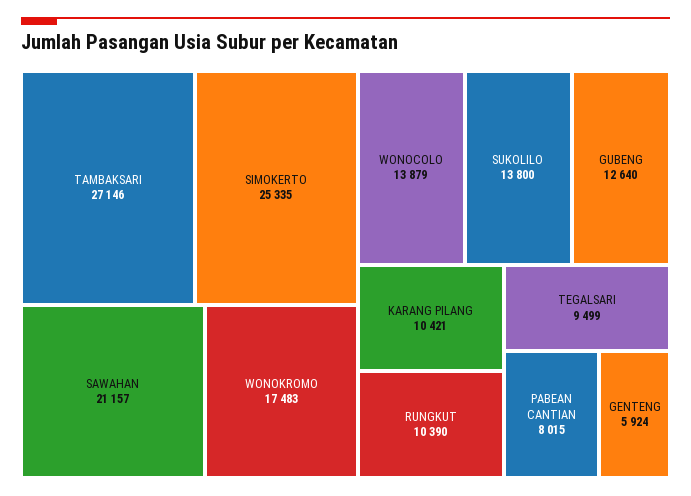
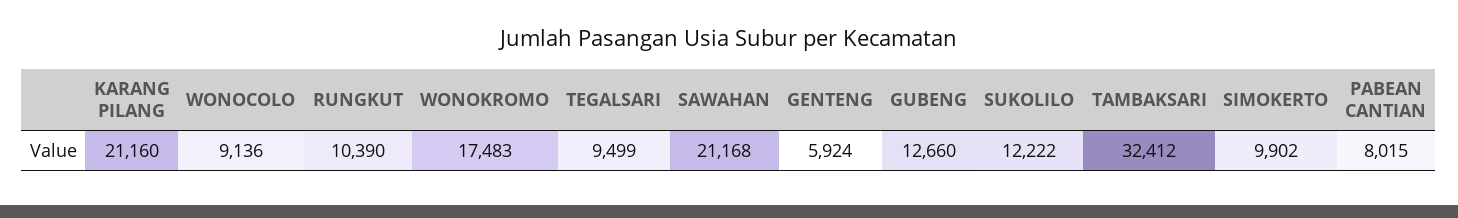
  {
-   "TAMBAKSARI": 27146,
+   "TAMBAKSARI": 32412,
-   "SIMOKERTO": 25335,
+   "SIMOKERTO": 9902,
-   "SAWAHAN": 21157,
+   "SAWAHAN": 21168,
    "WONOKROMO": 17483,
-   "WONOCOLO": 13879,
+   "WONOCOLO": 9136,
-   "SUKOLILO": 13800,
+   "SUKOLILO": 12222,
-   "GUBENG": 12640,
+   "GUBENG": 12660,
-   "KARANG PILANG": 10421,
+   "KARANG PILANG": 21160,
    "RUNGKUT": 10390,
    "TEGALSARI": 9499,
    "PABEAN CANTIAN": 8015,
    "GENTENG": 5924
  }

